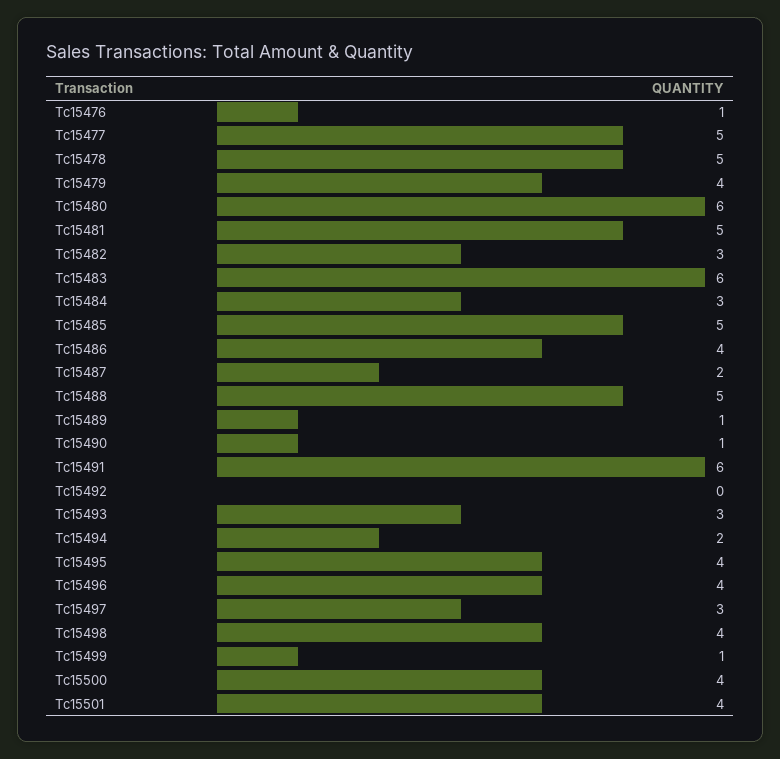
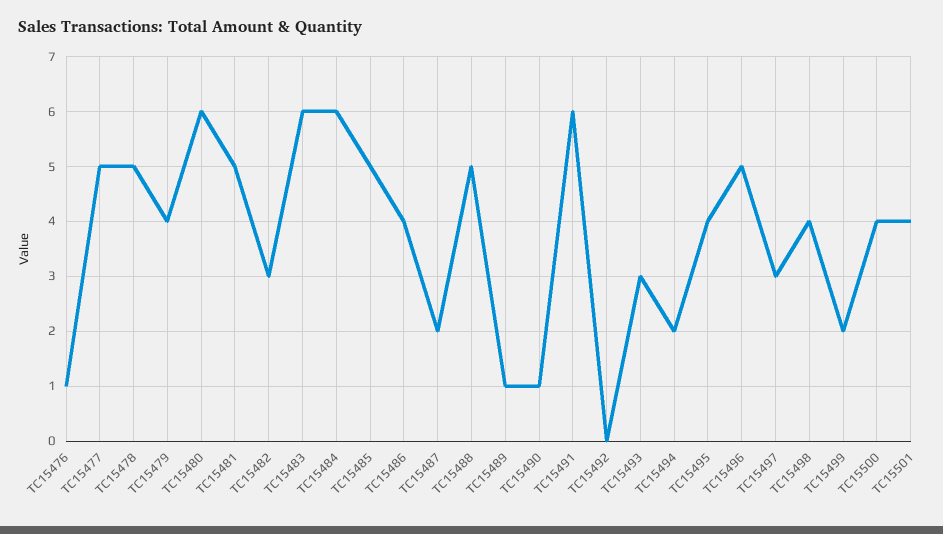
  {
    "Tc15476": 1,
    "Tc15477": 5,
    "Tc15478": 5,
    "Tc15479": 4,
    "Tc15480": 6,
    "Tc15481": 5,
    "Tc15482": 3,
    "Tc15483": 6,
-   "Tc15484": 3,
+   "Tc15484": 6,
    "Tc15485": 5,
    "Tc15486": 4,
    "Tc15487": 2,
    "Tc15488": 5,
    "Tc15489": 1,
    "Tc15490": 1,
    "Tc15491": 6,
    "Tc15492": 0,
    "Tc15493": 3,
    "Tc15494": 2,
    "Tc15495": 4,
-   "Tc15496": 4,
+   "Tc15496": 5,
    "Tc15497": 3,
    "Tc15498": 4,
-   "Tc15499": 1,
+   "Tc15499": 2,
    "Tc15500": 4,
    "Tc15501": 4
  }

